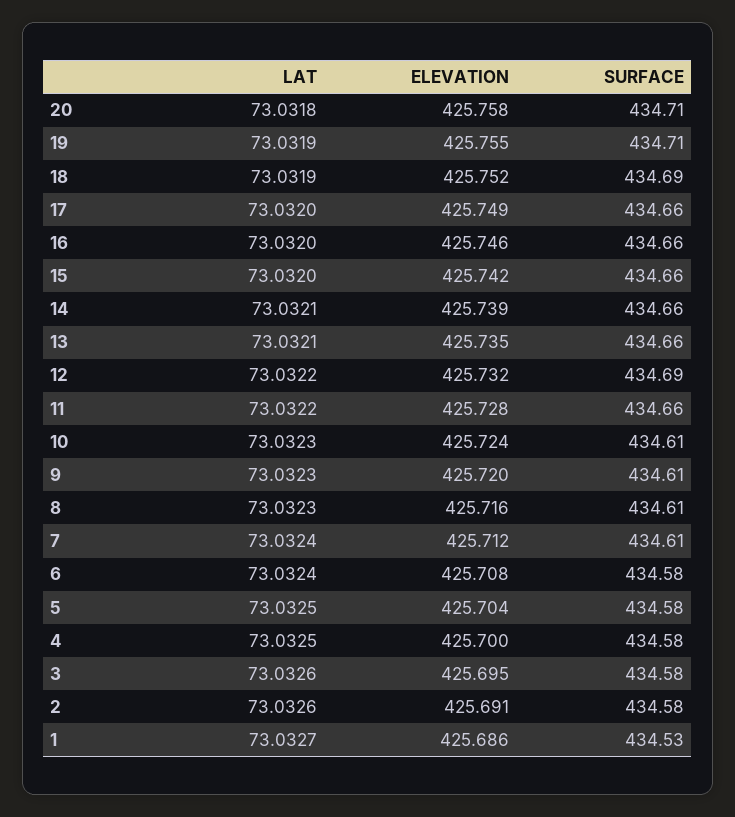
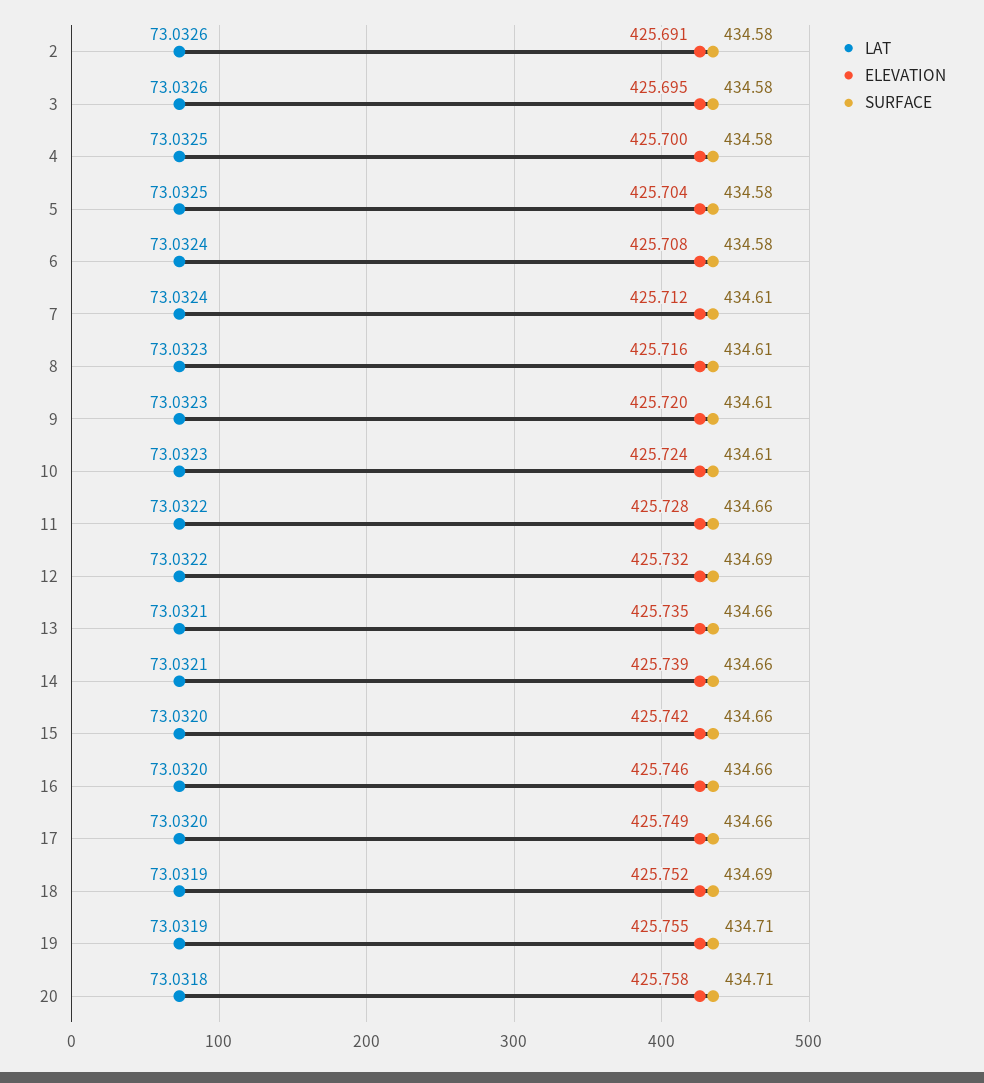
  {
    "LAT": {
      "20": 73.0318,
      "19": 73.0319,
      "18": 73.0319,
      "17": 73.032,
      "16": 73.032,
      "15": 73.032,
      "14": 73.0321,
      "13": 73.0321,
      "12": 73.0322,
      "11": 73.0322,
      "10": 73.0323,
      "9": 73.0323,
      "8": 73.0323,
      "7": 73.0324,
      "6": 73.0324,
      "5": 73.0325,
      "4": 73.0325,
      "3": 73.0326,
-     "2": 73.0326,
+     "2": 73.0326
-     "1": 73.0327
    },
    "ELEVATION": {
      "20": 425.758,
      "19": 425.755,
      "18": 425.752,
      "17": 425.749,
      "16": 425.746,
      "15": 425.742,
      "14": 425.739,
      "13": 425.735,
      "12": 425.732,
      "11": 425.728,
      "10": 425.724,
      "9": 425.72,
      "8": 425.716,
      "7": 425.712,
      "6": 425.708,
      "5": 425.704,
      "4": 425.7,
      "3": 425.695,
-     "2": 425.691,
+     "2": 425.691
-     "1": 425.686
    },
    "SURFACE": {
      "20": 434.71,
      "19": 434.71,
      "18": 434.69,
      "17": 434.66,
      "16": 434.66,
      "15": 434.66,
      "14": 434.66,
      "13": 434.66,
      "12": 434.69,
      "11": 434.66,
      "10": 434.61,
      "9": 434.61,
      "8": 434.61,
      "7": 434.61,
      "6": 434.58,
      "5": 434.58,
      "4": 434.58,
      "3": 434.58,
-     "2": 434.58,
+     "2": 434.58
-     "1": 434.53
    }
  }

